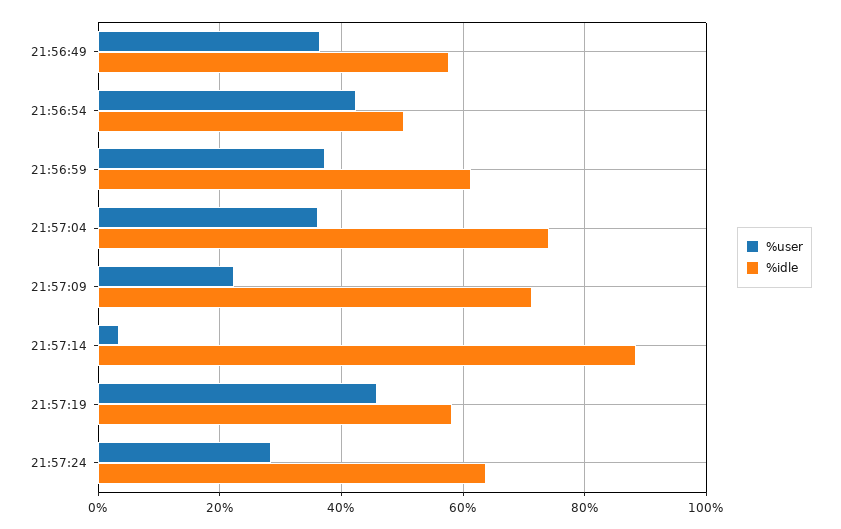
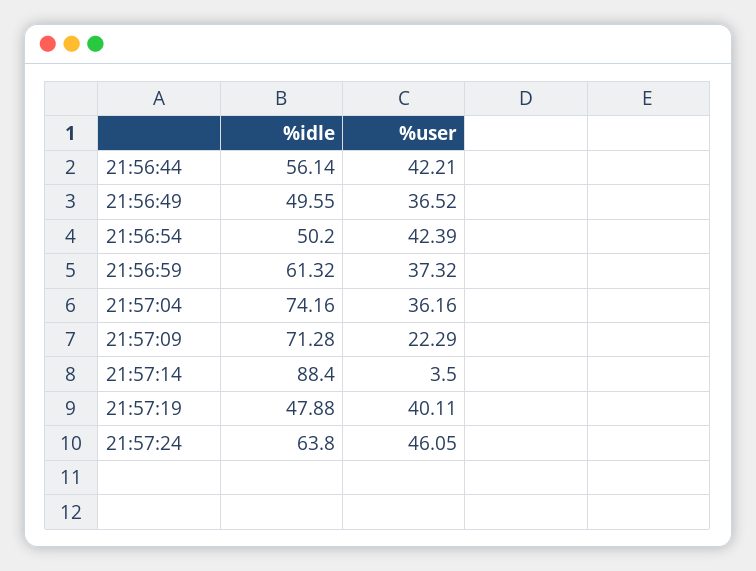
  {
    "%user": {
      "21:56:49": 36.52,
      "21:56:54": 42.39,
      "21:56:59": 37.32,
      "21:57:04": 36.16,
      "21:57:09": 22.29,
      "21:57:14": 3.5,
-     "21:57:19": 46,
+     "21:57:19": 40.11,
-     "21:57:24": 28
+     "21:57:24": 46.05,
+     "21:56:44": 42.21
    },
    "%idle": {
-     "21:56:49": 58,
+     "21:56:49": 49.55,
      "21:56:54": 50.2,
      "21:56:59": 61.32,
      "21:57:04": 74.16,
      "21:57:09": 71.28,
      "21:57:14": 88.4,
-     "21:57:19": 58,
+     "21:57:19": 47.88,
-     "21:57:24": 63.8
+     "21:57:24": 63.8,
+     "21:56:44": 56.14
    }
  }

